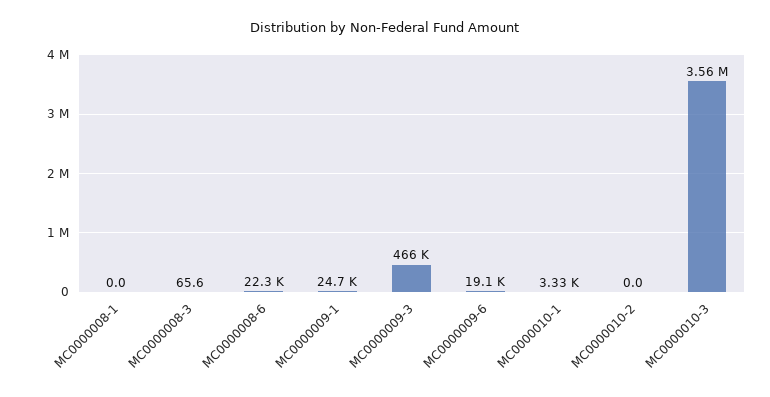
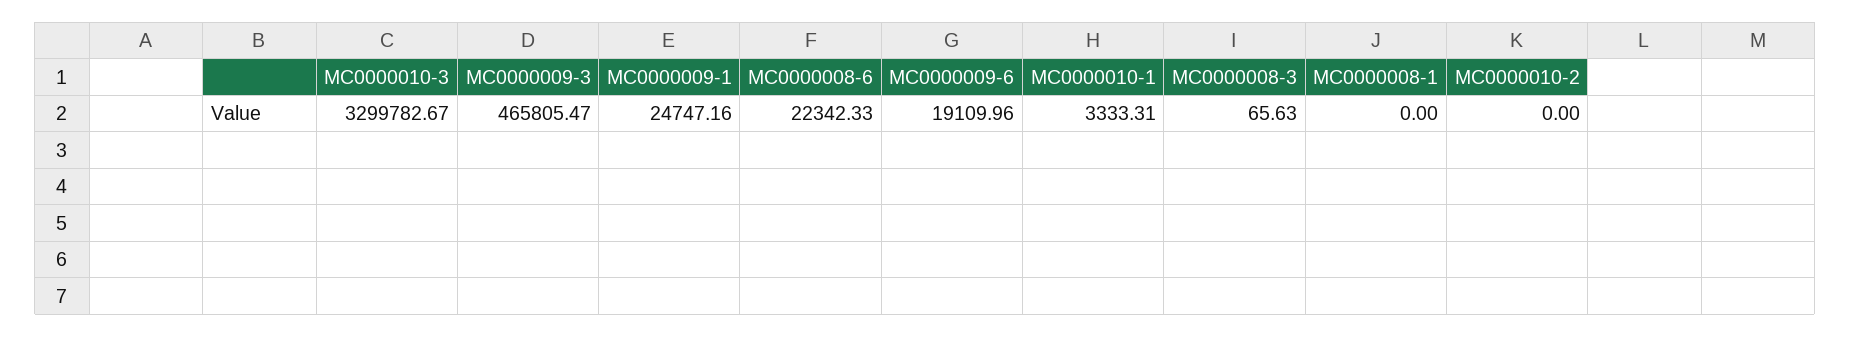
  {
    "MC0000008-1": 0,
    "MC0000008-3": 65.63,
    "MC0000008-6": 22342.33,
    "MC0000009-1": 24747.16,
    "MC0000009-3": 465805.47,
    "MC0000009-6": 19109.96,
    "MC0000010-1": 3333.31,
    "MC0000010-2": 0,
-   "MC0000010-3": 3560000
+   "MC0000010-3": 3299782.67
  }

